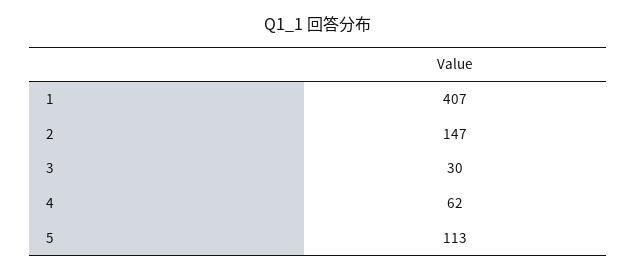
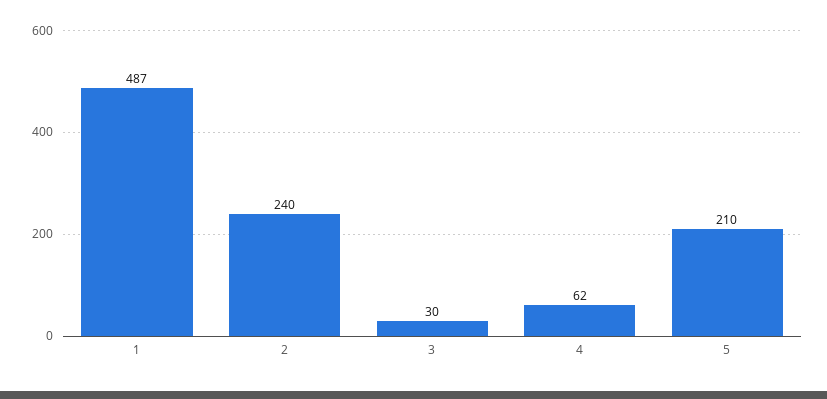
  {
-   "1": 407,
+   "1": 487,
-   "2": 147,
+   "2": 240,
    "3": 30,
    "4": 62,
-   "5": 113
+   "5": 210
  }

